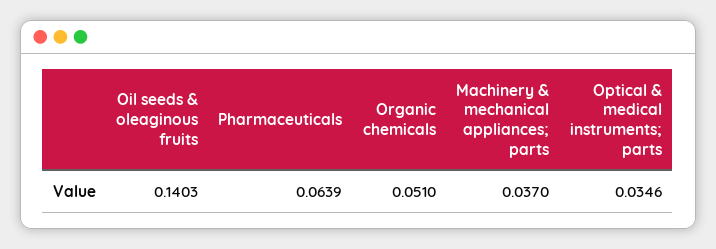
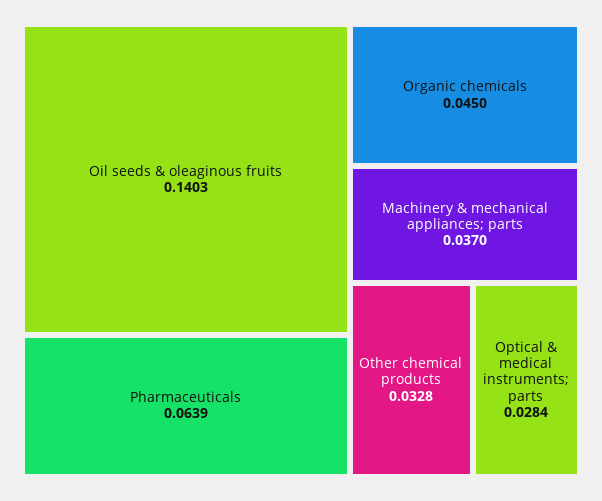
  {
    "Oil seeds & oleaginous fruits": 0.1403,
    "Pharmaceuticals": 0.0639,
-   "Organic chemicals": 0.051,
+   "Organic chemicals": 0.045,
    "Machinery & mechanical appliances; parts": 0.037,
-   "Optical & medical instruments; parts": 0.0346
+   "Optical & medical instruments; parts": 0.0284,
+   "Other chemical products": 0.0328
  }

